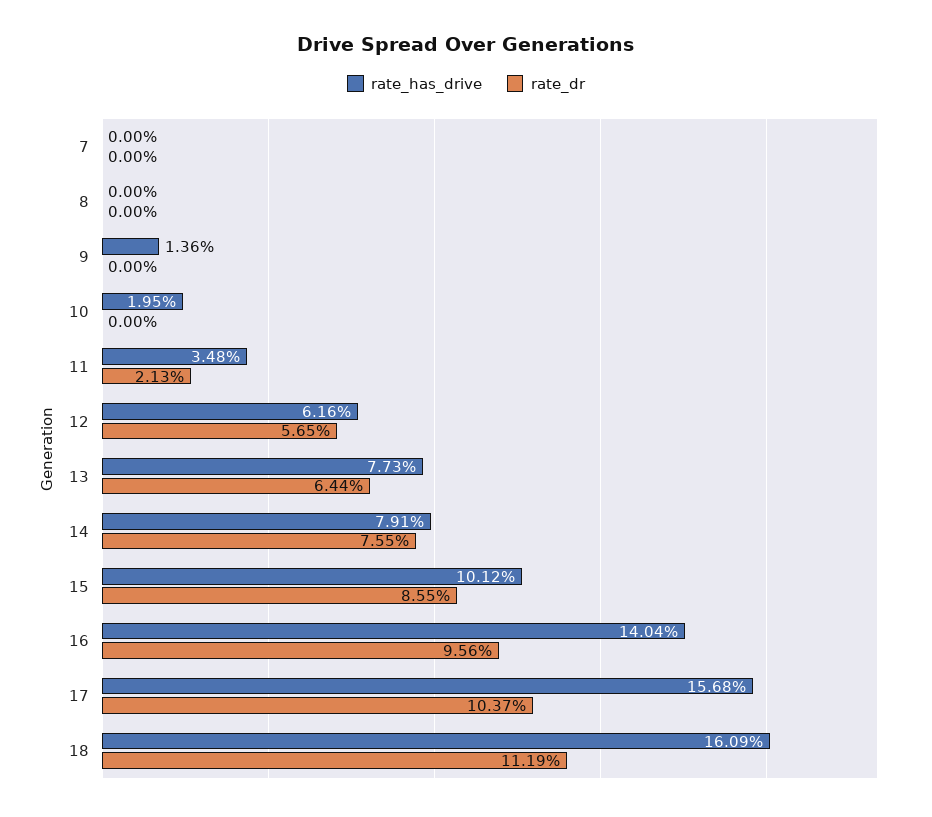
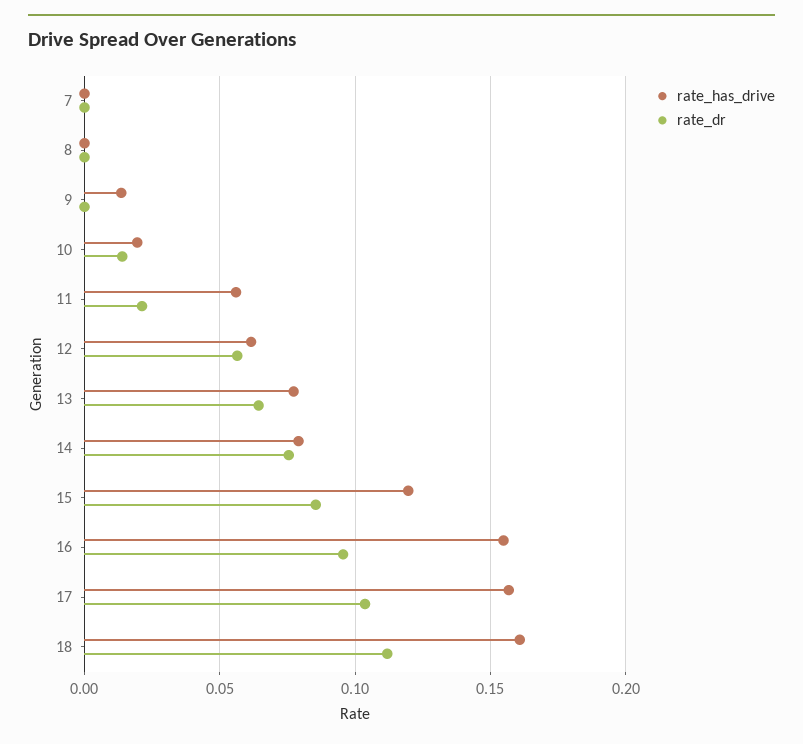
  {
    "rate_has_drive": {
      "7": 0,
      "8": 0,
      "9": 0.0136,
      "10": 0.0195,
-     "11": 0.0348,
+     "11": 0.055,
      "12": 0.0616,
      "13": 0.0773,
      "14": 0.0791,
-     "15": 0.1012,
+     "15": 0.12,
-     "16": 0.1404,
+     "16": 0.155,
      "17": 0.1568,
      "18": 0.1609
    },
    "rate_dr": {
      "7": 0,
      "8": 0,
      "9": 0,
-     "10": 0,
+     "10": 0.015,
      "11": 0.0213,
      "12": 0.0565,
      "13": 0.0644,
      "14": 0.0755,
      "15": 0.0855,
      "16": 0.0956,
      "17": 0.1037,
      "18": 0.1119
    }
  }

